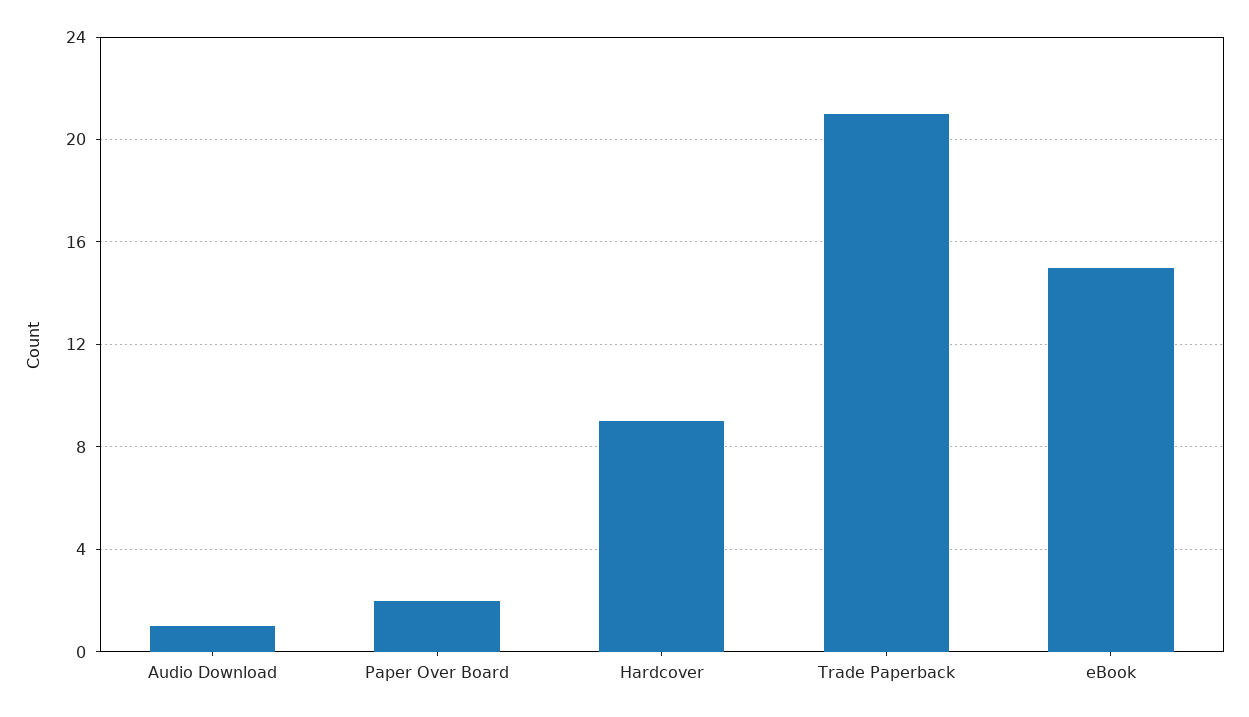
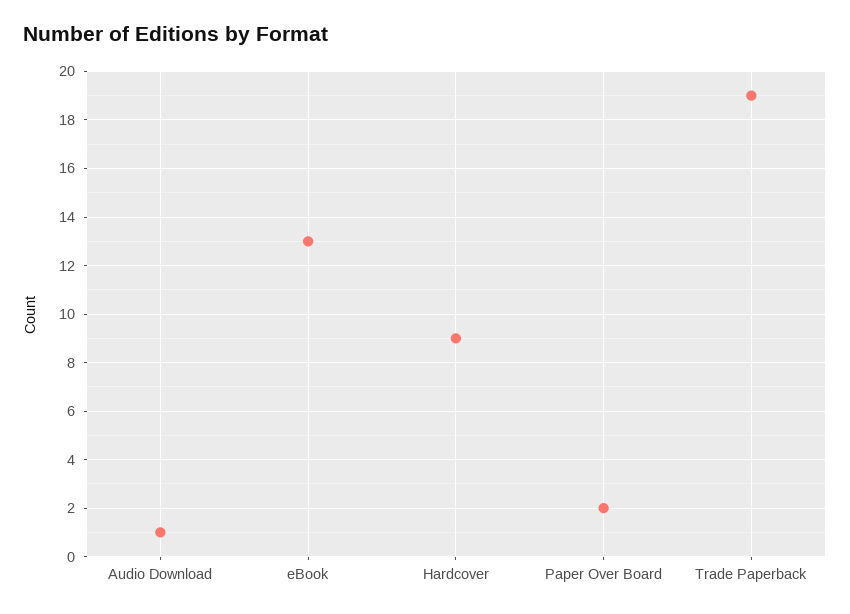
  {
    "Audio Download": 1,
    "Paper Over Board": 2,
    "Hardcover": 9,
-   "Trade Paperback": 21,
+   "Trade Paperback": 19,
-   "eBook": 15
+   "eBook": 13
  }

